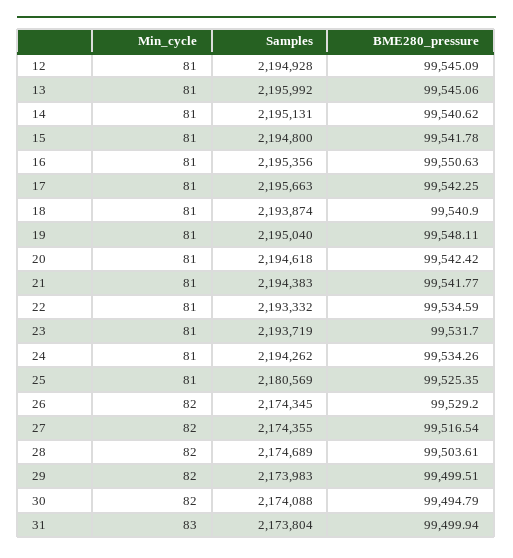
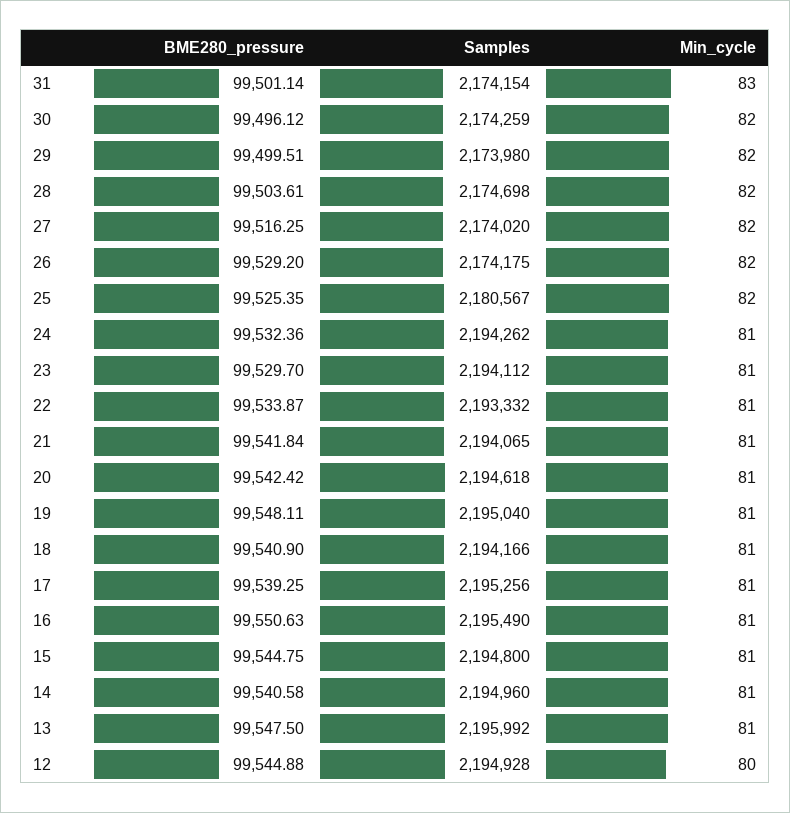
  {
    "Min_cycle": {
-     "12": 81,
+     "12": 80,
      "13": 81,
      "14": 81,
      "15": 81,
      "16": 81,
      "17": 81,
      "18": 81,
      "19": 81,
      "20": 81,
      "21": 81,
      "22": 81,
      "23": 81,
      "24": 81,
-     "25": 81,
+     "25": 82,
      "26": 82,
      "27": 82,
      "28": 82,
      "29": 82,
      "30": 82,
      "31": 83
    },
    "Samples": {
      "12": 2194928,
      "13": 2195992,
-     "14": 2195131,
+     "14": 2194960,
      "15": 2194800,
-     "16": 2195356,
+     "16": 2195490,
-     "17": 2195663,
+     "17": 2195256,
-     "18": 2193874,
+     "18": 2194166,
      "19": 2195040,
      "20": 2194618,
-     "21": 2194383,
+     "21": 2194065,
      "22": 2193332,
-     "23": 2193719,
+     "23": 2194112,
      "24": 2194262,
-     "25": 2180569,
+     "25": 2180567,
-     "26": 2174345,
+     "26": 2174175,
-     "27": 2174355,
+     "27": 2174020,
-     "28": 2174689,
+     "28": 2174698,
-     "29": 2173983,
+     "29": 2173980,
-     "30": 2174088,
+     "30": 2174259,
-     "31": 2173804
+     "31": 2174154
    },
    "BME280_pressure": {
-     "12": 99545.09,
+     "12": 99544.88,
-     "13": 99545.06,
+     "13": 99547.5,
-     "14": 99540.62,
+     "14": 99540.58,
-     "15": 99541.78,
+     "15": 99544.75,
      "16": 99550.63,
-     "17": 99542.25,
+     "17": 99539.25,
      "18": 99540.9,
      "19": 99548.11,
      "20": 99542.42,
-     "21": 99541.77,
+     "21": 99541.84,
-     "22": 99534.59,
+     "22": 99533.87,
-     "23": 99531.7,
+     "23": 99529.7,
-     "24": 99534.26,
+     "24": 99532.36,
      "25": 99525.35,
      "26": 99529.2,
-     "27": 99516.54,
+     "27": 99516.25,
      "28": 99503.61,
      "29": 99499.51,
-     "30": 99494.79,
+     "30": 99496.12,
-     "31": 99499.94
+     "31": 99501.14
    }
  }

